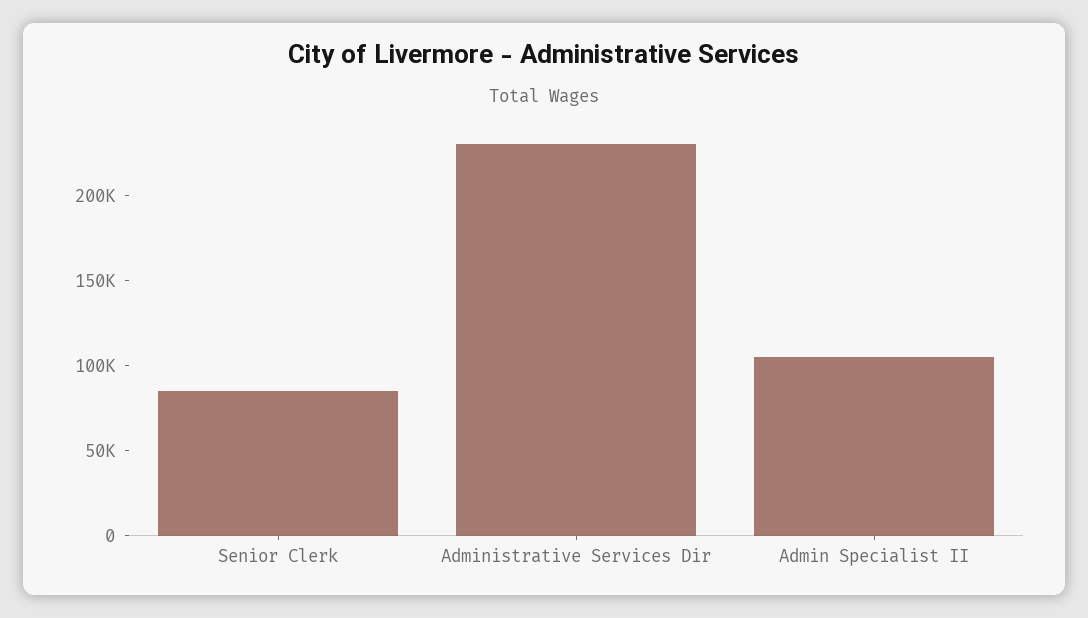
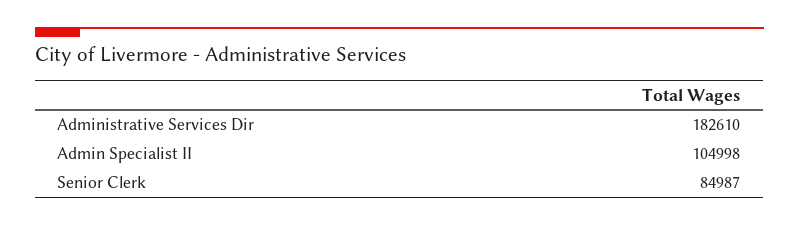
  {
    "Senior Clerk": 84987,
-   "Administrative Services Dir": 230000,
+   "Administrative Services Dir": 182610,
    "Admin Specialist II": 104998
  }

